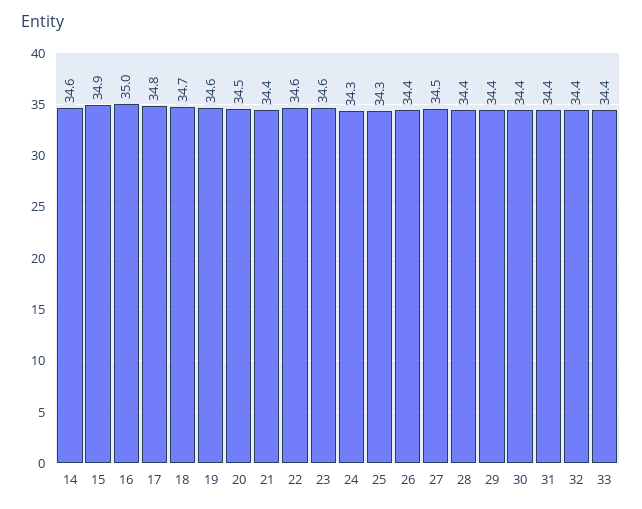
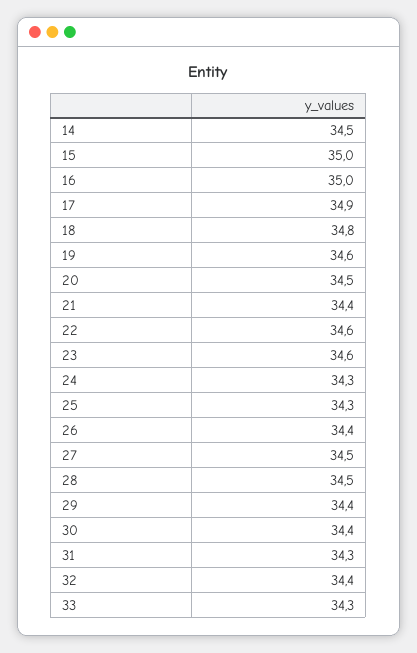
  {
-   "14": 34.6,
+   "14": 34.5,
-   "15": 34.9,
+   "15": 35,
    "16": 35,
-   "17": 34.8,
+   "17": 34.9,
-   "18": 34.7,
+   "18": 34.8,
    "19": 34.6,
    "20": 34.5,
    "21": 34.4,
    "22": 34.6,
    "23": 34.6,
    "24": 34.3,
    "25": 34.3,
    "26": 34.4,
    "27": 34.5,
-   "28": 34.4,
+   "28": 34.5,
    "29": 34.4,
    "30": 34.4,
-   "31": 34.4,
+   "31": 34.3,
    "32": 34.4,
-   "33": 34.4
+   "33": 34.3
  }

